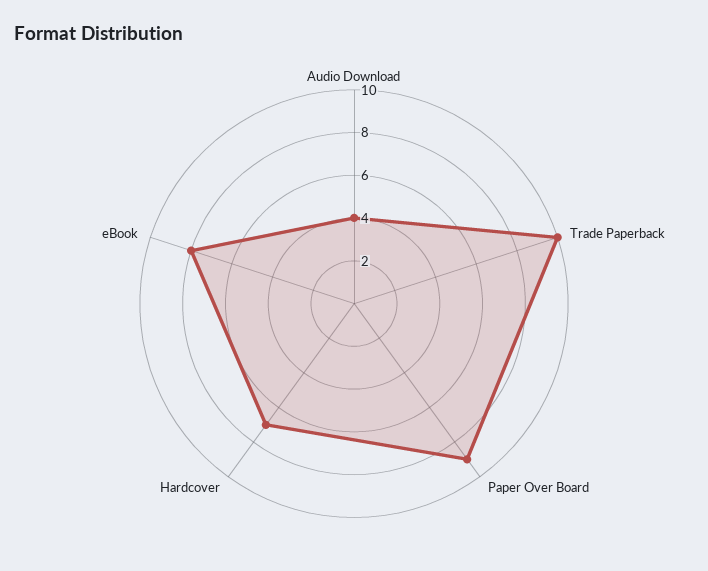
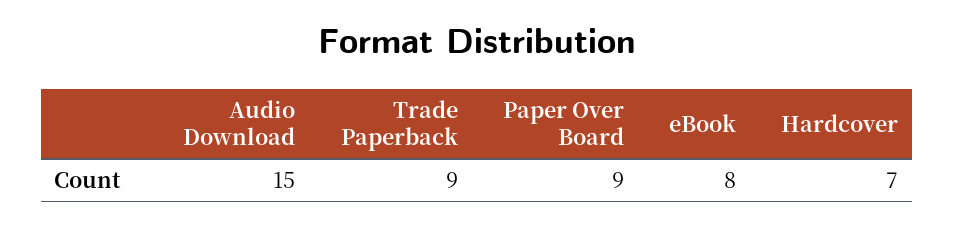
  {
-   "Audio Download": 4,
+   "Audio Download": 15,
-   "Trade Paperback": 10,
+   "Trade Paperback": 9,
    "Paper Over Board": 9,
    "Hardcover": 7,
    "eBook": 8
  }

